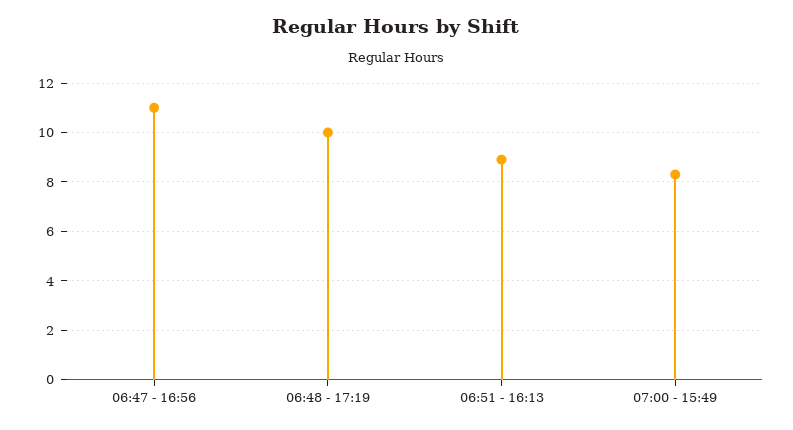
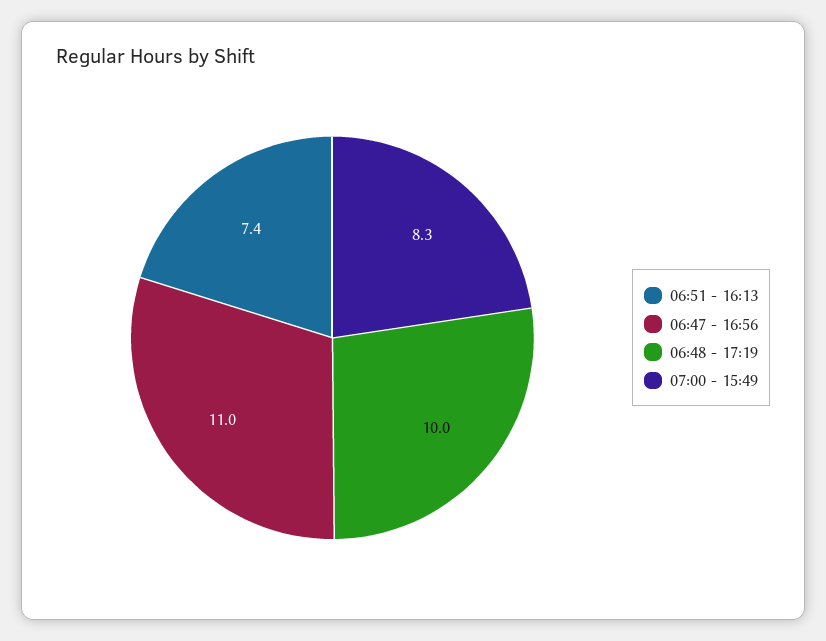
  {
    "06:47 - 16:56": 11,
    "06:48 - 17:19": 10,
-   "06:51 - 16:13": 9,
+   "06:51 - 16:13": 7.4,
    "07:00 - 15:49": 8.3
  }

